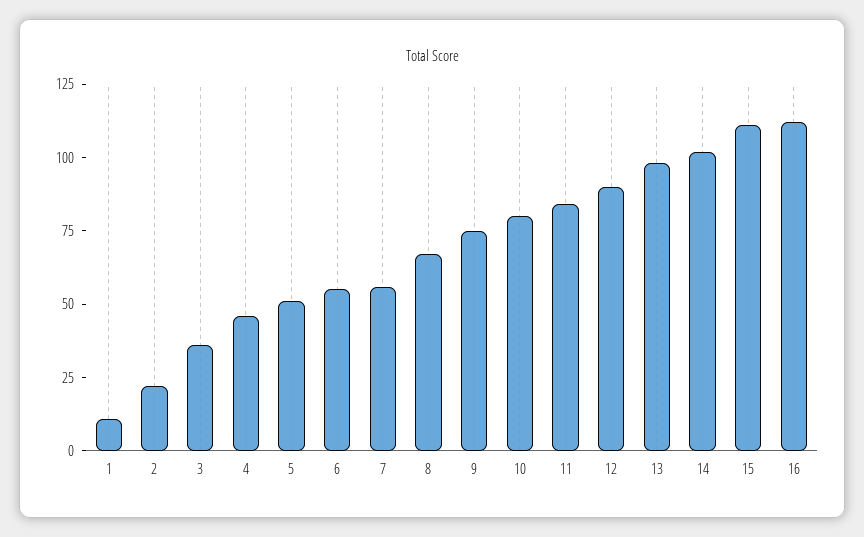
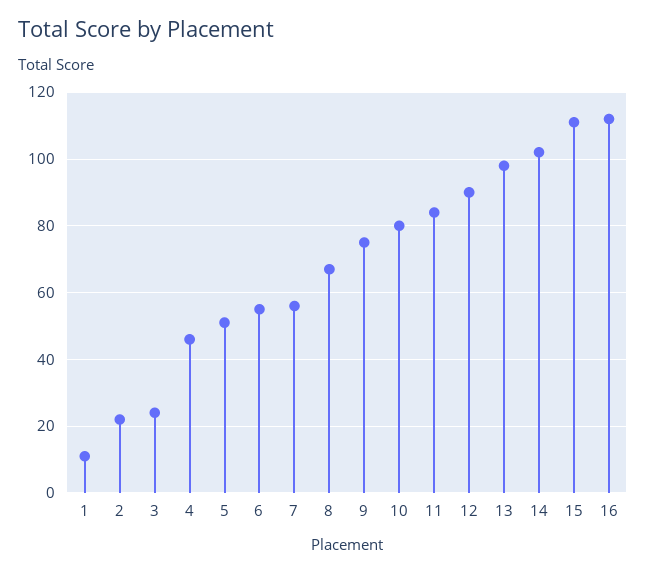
  {
    "1": 10,
    "2": 20,
-   "3": 35,
+   "3": 25,
    "4": 45,
    "5": 50,
    "6": 55,
    "7": 55,
    "8": 65,
    "9": 75,
    "10": 80,
    "11": 85,
    "12": 90,
    "13": 100,
    "14": 100,
    "15": 110,
    "16": 110
  }

